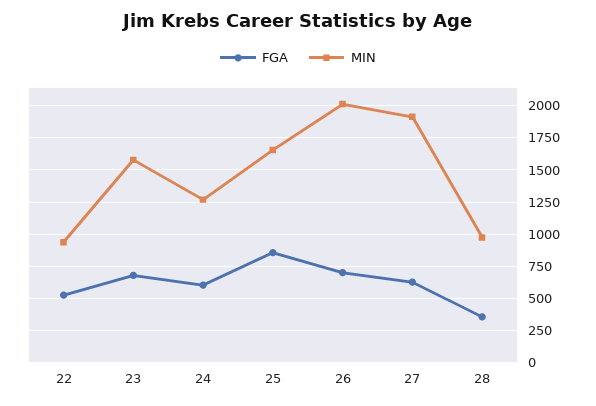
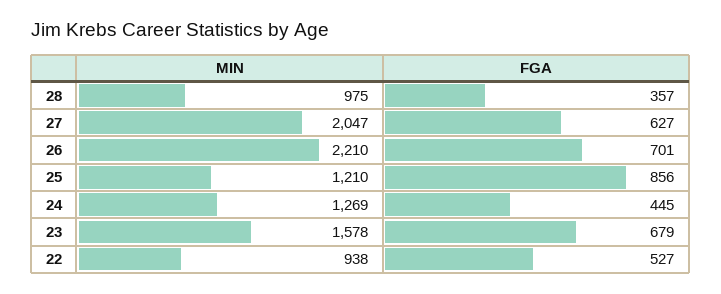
  {
    "FGA": {
      "22": 527,
      "23": 679,
-     "24": 600,
+     "24": 445,
      "25": 856,
      "26": 701,
      "27": 627,
      "28": 357
    },
    "MIN": {
      "22": 938,
      "23": 1578,
      "24": 1269,
-     "25": 1650,
+     "25": 1210,
-     "26": 2000,
+     "26": 2210,
-     "27": 1900,
+     "27": 2047,
      "28": 975
    }
  }

